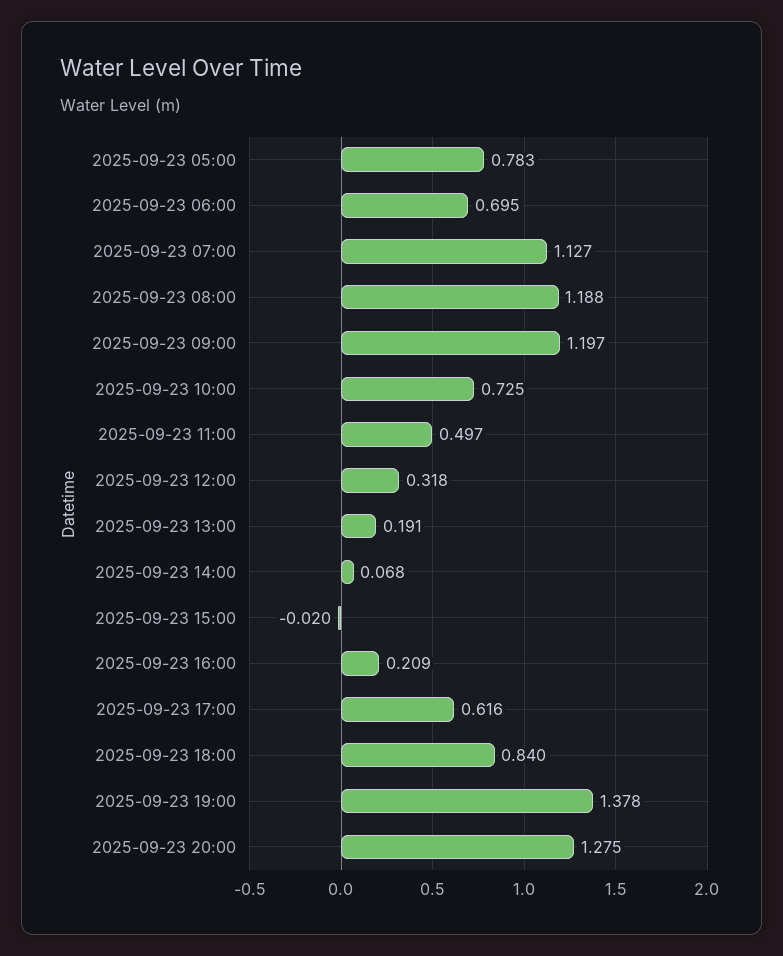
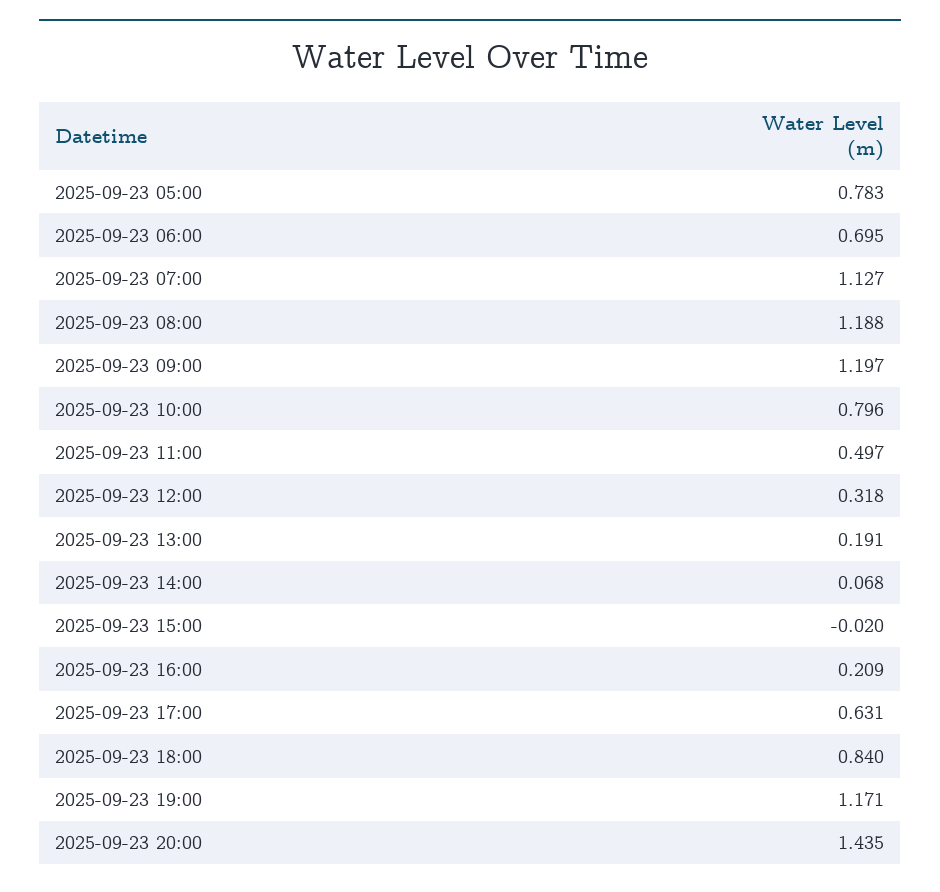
  {
    "2025-09-23 05:00": 0.783,
    "2025-09-23 06:00": 0.695,
    "2025-09-23 07:00": 1.127,
    "2025-09-23 08:00": 1.188,
    "2025-09-23 09:00": 1.197,
-   "2025-09-23 10:00": 0.725,
+   "2025-09-23 10:00": 0.796,
    "2025-09-23 11:00": 0.497,
    "2025-09-23 12:00": 0.318,
    "2025-09-23 13:00": 0.191,
    "2025-09-23 14:00": 0.068,
    "2025-09-23 15:00": -0.02,
    "2025-09-23 16:00": 0.209,
-   "2025-09-23 17:00": 0.616,
+   "2025-09-23 17:00": 0.631,
    "2025-09-23 18:00": 0.84,
-   "2025-09-23 19:00": 1.378,
+   "2025-09-23 19:00": 1.171,
-   "2025-09-23 20:00": 1.275
+   "2025-09-23 20:00": 1.435
  }

